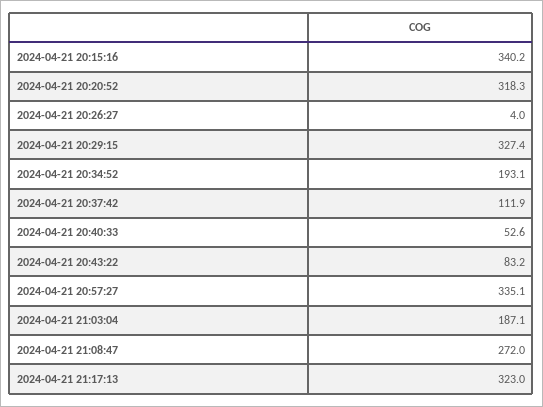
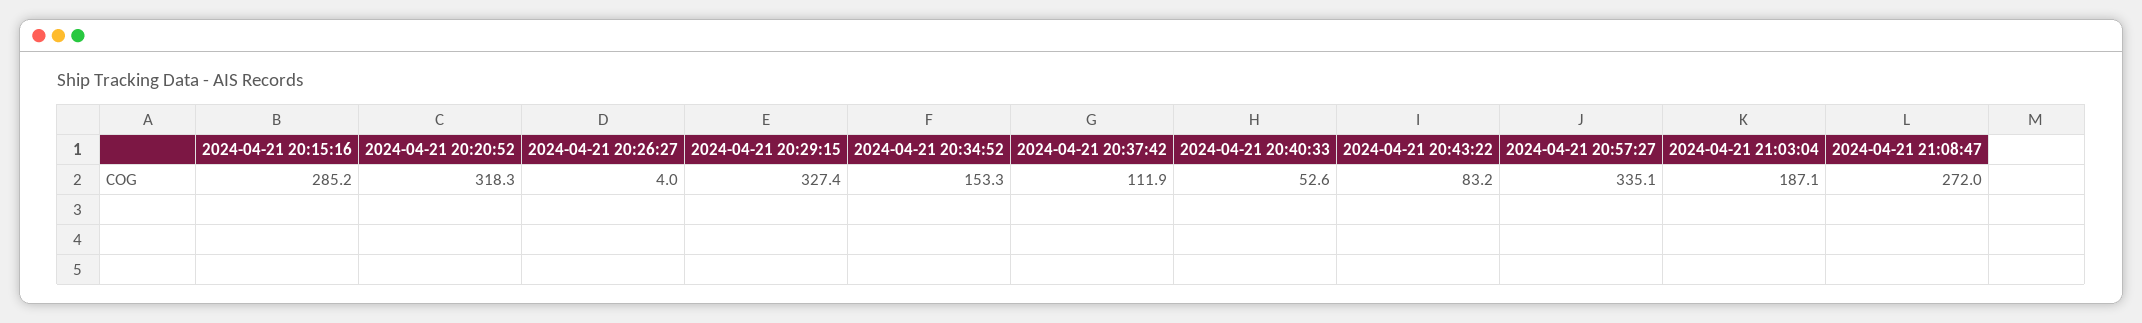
  {
-   "2024-04-21 20:15:16": 340.2,
+   "2024-04-21 20:15:16": 285.2,
    "2024-04-21 20:20:52": 318.3,
    "2024-04-21 20:26:27": 4,
    "2024-04-21 20:29:15": 327.4,
-   "2024-04-21 20:34:52": 193.1,
+   "2024-04-21 20:34:52": 153.3,
    "2024-04-21 20:37:42": 111.9,
    "2024-04-21 20:40:33": 52.6,
    "2024-04-21 20:43:22": 83.2,
    "2024-04-21 20:57:27": 335.1,
    "2024-04-21 21:03:04": 187.1,
-   "2024-04-21 21:08:47": 272,
+   "2024-04-21 21:08:47": 272
-   "2024-04-21 21:17:13": 323
  }

